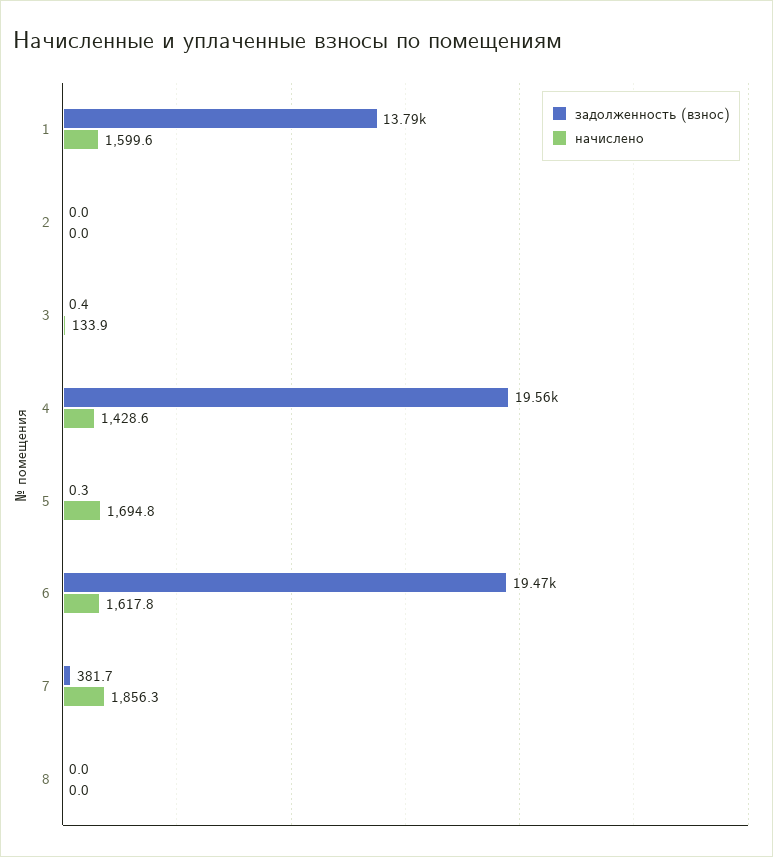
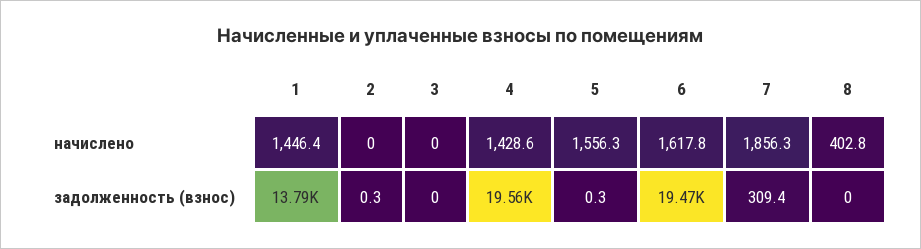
  {
    "задолженность (взнос)": {
      "1": 13790,
-     "2": 0,
+     "2": 0.3,
-     "3": 0.4,
+     "3": 0,
      "4": 19560,
      "5": 0.3,
      "6": 19470,
-     "7": 381.7,
+     "7": 309.4,
      "8": 0
    },
    "начислено": {
-     "1": 1599.6,
+     "1": 1446.4,
      "2": 0,
-     "3": 133.9,
+     "3": 0,
      "4": 1428.6,
-     "5": 1694.8,
+     "5": 1556.3,
      "6": 1617.8,
      "7": 1856.3,
-     "8": 0
+     "8": 402.8
    }
  }

